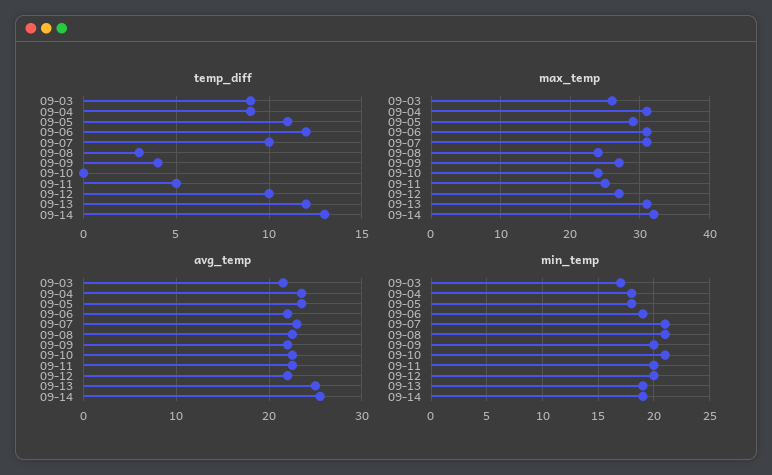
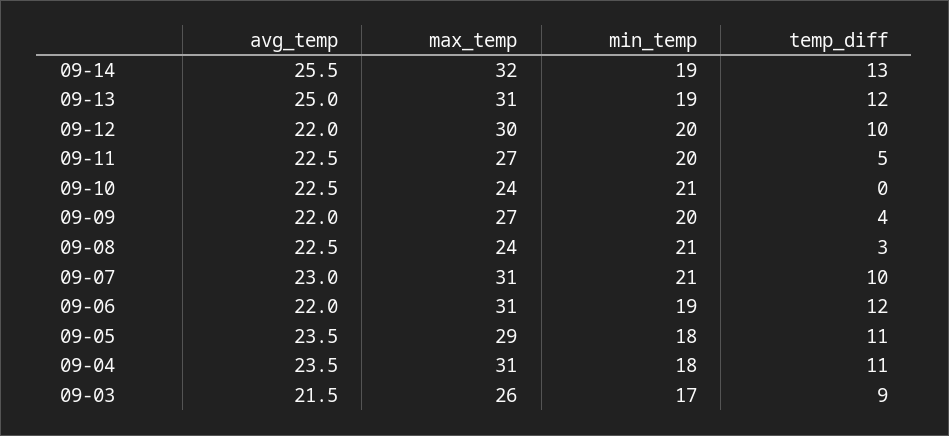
  {
    "temp_diff": {
      "09-03": 9,
-     "09-04": 9,
+     "09-04": 11,
      "09-05": 11,
      "09-06": 12,
      "09-07": 10,
      "09-08": 3,
      "09-09": 4,
      "09-10": 0,
      "09-11": 5,
      "09-12": 10,
      "09-13": 12,
      "09-14": 13
    },
    "max_temp": {
      "09-03": 26,
      "09-04": 31,
      "09-05": 29,
      "09-06": 31,
      "09-07": 31,
      "09-08": 24,
      "09-09": 27,
      "09-10": 24,
-     "09-11": 25,
+     "09-11": 27,
-     "09-12": 27,
+     "09-12": 30,
      "09-13": 31,
      "09-14": 32
    },
    "avg_temp": {
      "09-03": 21.5,
      "09-04": 23.5,
      "09-05": 23.5,
      "09-06": 22,
      "09-07": 23,
      "09-08": 22.5,
      "09-09": 22,
      "09-10": 22.5,
      "09-11": 22.5,
      "09-12": 22,
      "09-13": 25,
      "09-14": 25.5
    },
    "min_temp": {
      "09-03": 17,
      "09-04": 18,
      "09-05": 18,
      "09-06": 19,
      "09-07": 21,
      "09-08": 21,
      "09-09": 20,
      "09-10": 21,
      "09-11": 20,
      "09-12": 20,
      "09-13": 19,
      "09-14": 19
    }
  }

